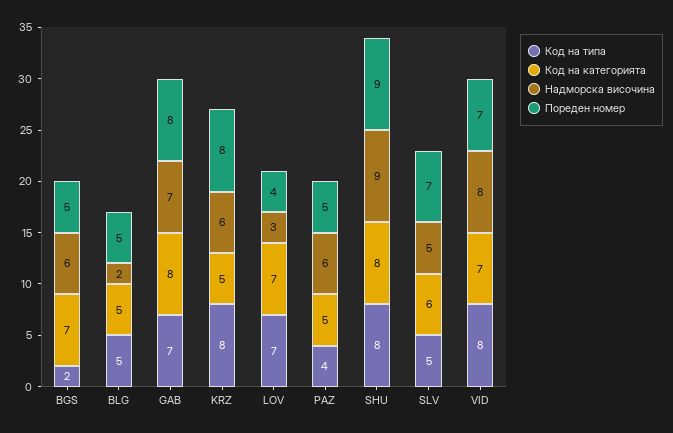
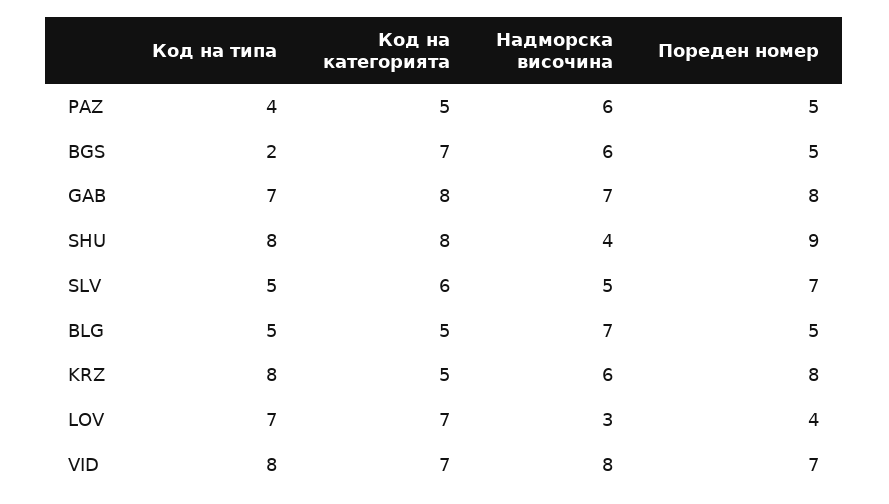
  {
    "Код на типа": {
      "BGS": 2,
      "BLG": 5,
      "GAB": 7,
      "KRZ": 8,
      "LOV": 7,
      "PAZ": 4,
      "SHU": 8,
      "SLV": 5,
      "VID": 8
    },
    "Код на категорията": {
      "BGS": 7,
      "BLG": 5,
      "GAB": 8,
      "KRZ": 5,
      "LOV": 7,
      "PAZ": 5,
      "SHU": 8,
      "SLV": 6,
      "VID": 7
    },
    "Надморска височина": {
      "BGS": 6,
-     "BLG": 2,
+     "BLG": 7,
      "GAB": 7,
      "KRZ": 6,
      "LOV": 3,
      "PAZ": 6,
-     "SHU": 9,
+     "SHU": 4,
      "SLV": 5,
      "VID": 8
    },
    "Пореден номер": {
      "BGS": 5,
      "BLG": 5,
      "GAB": 8,
      "KRZ": 8,
      "LOV": 4,
      "PAZ": 5,
      "SHU": 9,
      "SLV": 7,
      "VID": 7
    }
  }

